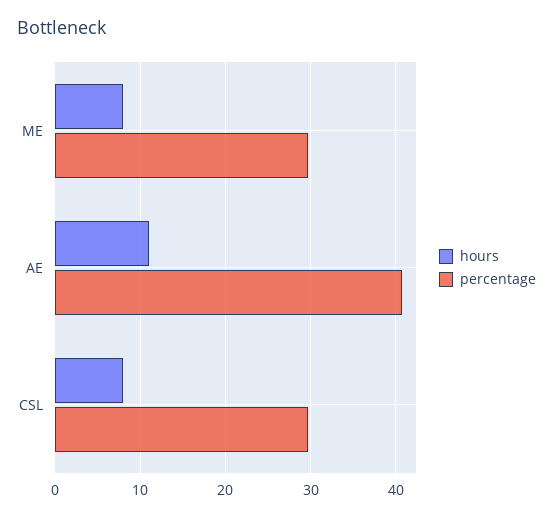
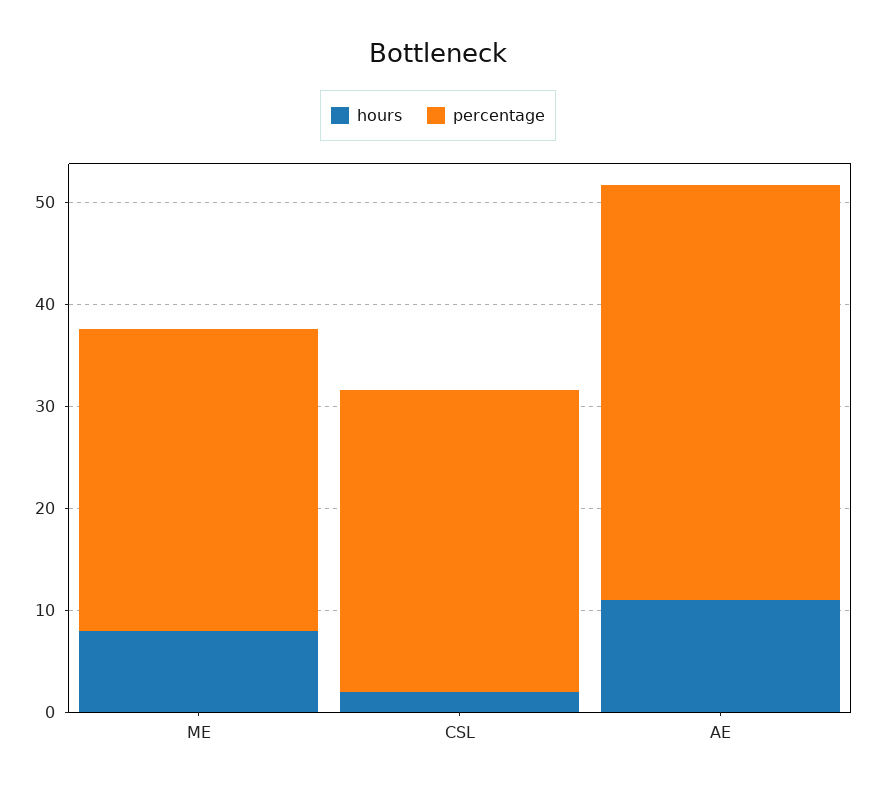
  {
    "hours": {
      "ME": 8,
      "AE": 11,
-     "CSL": 8
+     "CSL": 2
    },
    "percentage": {
      "ME": 30,
      "AE": 41,
      "CSL": 30
    }
  }

